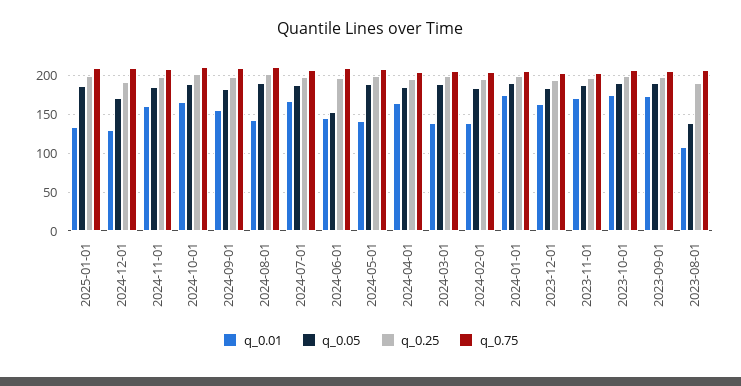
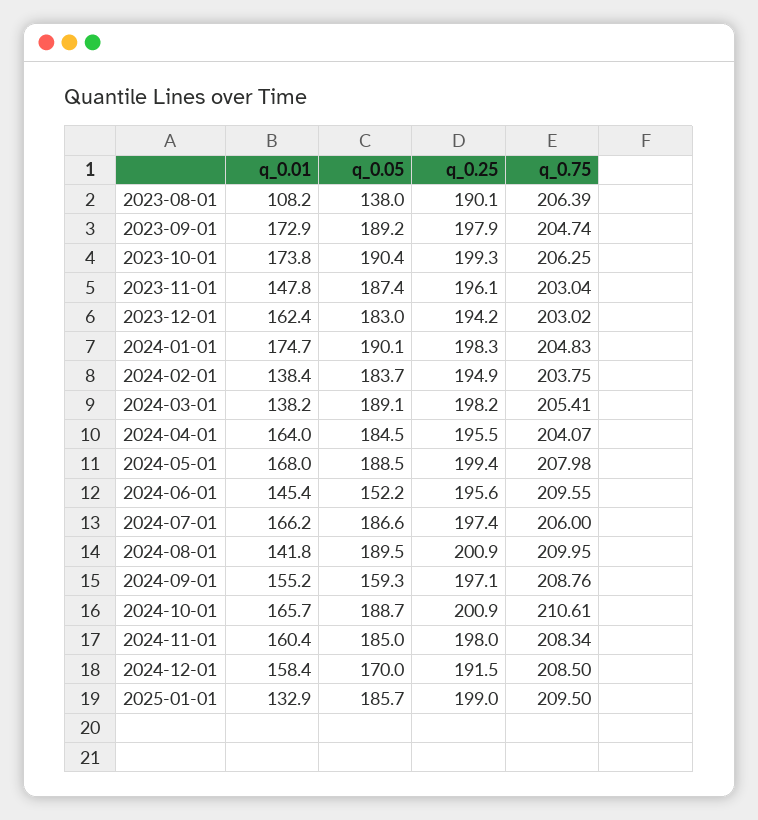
  {
    "q_0.01": {
      "2025-01-01": 132.9,
-     "2024-12-01": 130,
+     "2024-12-01": 158.4,
      "2024-11-01": 160.4,
      "2024-10-01": 165.7,
      "2024-09-01": 155.2,
      "2024-08-01": 141.8,
      "2024-07-01": 166.2,
      "2024-06-01": 145.4,
-     "2024-05-01": 140,
+     "2024-05-01": 168,
      "2024-04-01": 164,
      "2024-03-01": 138.2,
      "2024-02-01": 138.4,
      "2024-01-01": 174.7,
      "2023-12-01": 162.4,
-     "2023-11-01": 170,
+     "2023-11-01": 147.8,
      "2023-10-01": 173.8,
      "2023-09-01": 172.9,
      "2023-08-01": 108.2
    },
    "q_0.05": {
      "2025-01-01": 185.7,
      "2024-12-01": 170,
      "2024-11-01": 185,
      "2024-10-01": 188.7,
-     "2024-09-01": 180,
+     "2024-09-01": 159.3,
      "2024-08-01": 189.5,
      "2024-07-01": 186.6,
      "2024-06-01": 152.2,
      "2024-05-01": 188.5,
      "2024-04-01": 184.5,
      "2024-03-01": 189.1,
      "2024-02-01": 183.7,
      "2024-01-01": 190.1,
      "2023-12-01": 183,
      "2023-11-01": 187.4,
      "2023-10-01": 190.4,
      "2023-09-01": 189.2,
      "2023-08-01": 138
    },
    "q_0.25": {
      "2025-01-01": 199,
      "2024-12-01": 191.5,
      "2024-11-01": 198,
      "2024-10-01": 200.9,
      "2024-09-01": 197.1,
      "2024-08-01": 200.9,
      "2024-07-01": 197.4,
      "2024-06-01": 195.6,
      "2024-05-01": 199.4,
      "2024-04-01": 195.5,
      "2024-03-01": 198.2,
      "2024-02-01": 194.9,
      "2024-01-01": 198.3,
      "2023-12-01": 194.2,
      "2023-11-01": 196.1,
      "2023-10-01": 199.3,
      "2023-09-01": 197.9,
      "2023-08-01": 190.1
    },
    "q_0.75": {
      "2025-01-01": 209.5,
      "2024-12-01": 208.5,
      "2024-11-01": 208.34,
      "2024-10-01": 210.61,
      "2024-09-01": 208.76,
      "2024-08-01": 209.95,
      "2024-07-01": 206,
      "2024-06-01": 209.55,
      "2024-05-01": 207.98,
      "2024-04-01": 204.07,
      "2024-03-01": 205.41,
      "2024-02-01": 203.75,
      "2024-01-01": 204.83,
      "2023-12-01": 203.02,
      "2023-11-01": 203.04,
      "2023-10-01": 206.25,
      "2023-09-01": 204.74,
      "2023-08-01": 206.39
    }
  }

